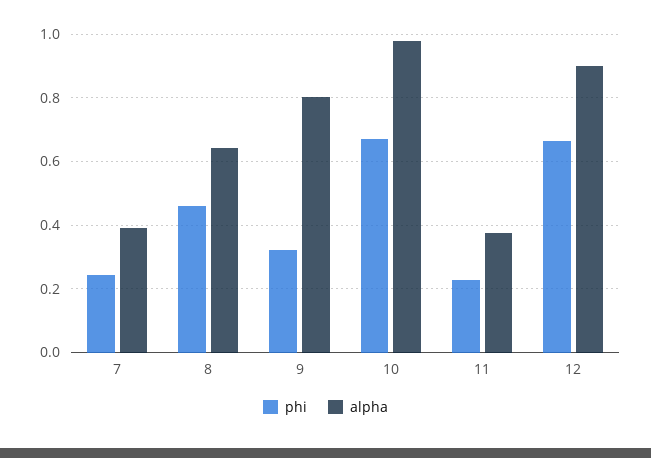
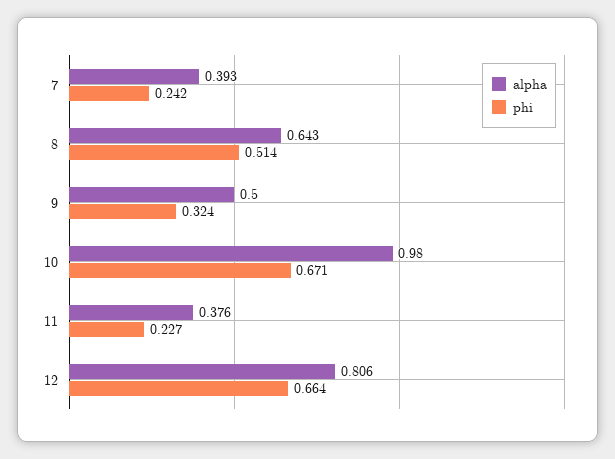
  {
    "phi": {
      "7": 0.242,
-     "8": 0.46,
+     "8": 0.514,
      "9": 0.324,
      "10": 0.671,
      "11": 0.227,
      "12": 0.664
    },
    "alpha": {
      "7": 0.393,
      "8": 0.643,
-     "9": 0.8,
+     "9": 0.5,
      "10": 0.98,
      "11": 0.376,
-     "12": 0.9
+     "12": 0.806
    }
  }

